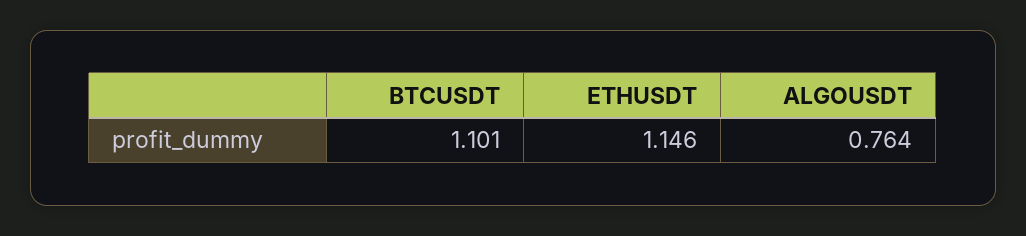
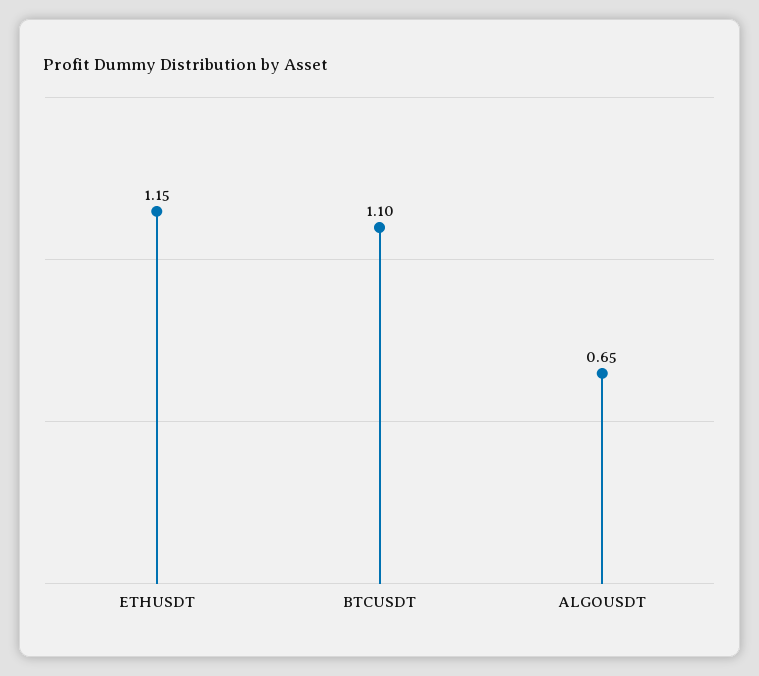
  {
    "BTCUSDT": 1.101,
    "ETHUSDT": 1.146,
-   "ALGOUSDT": 0.764
+   "ALGOUSDT": 0.65
  }

